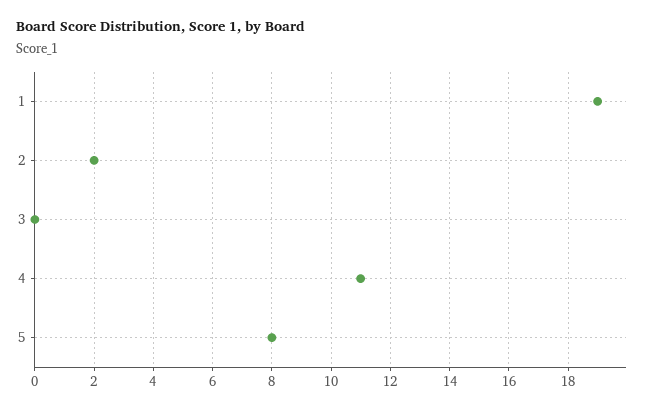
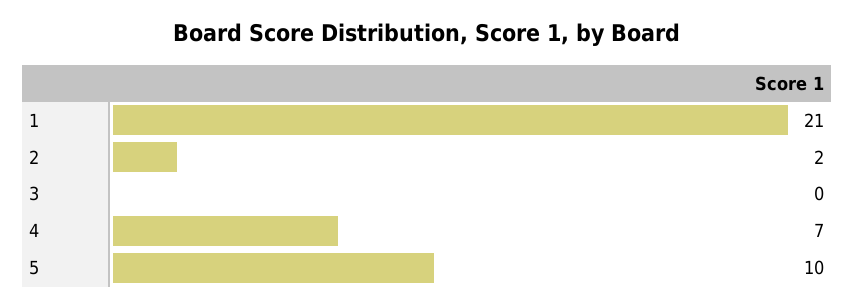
  {
-   "1": 19,
+   "1": 21,
    "2": 2,
    "3": 0,
-   "4": 11,
+   "4": 7,
-   "5": 8
+   "5": 10
  }

